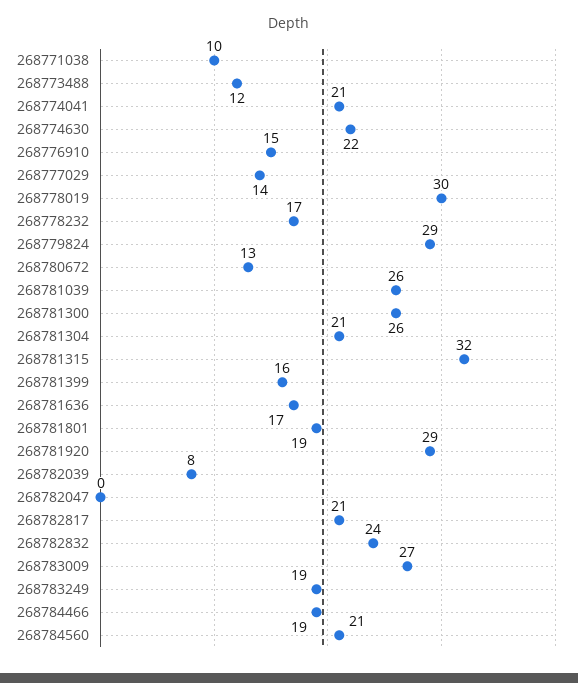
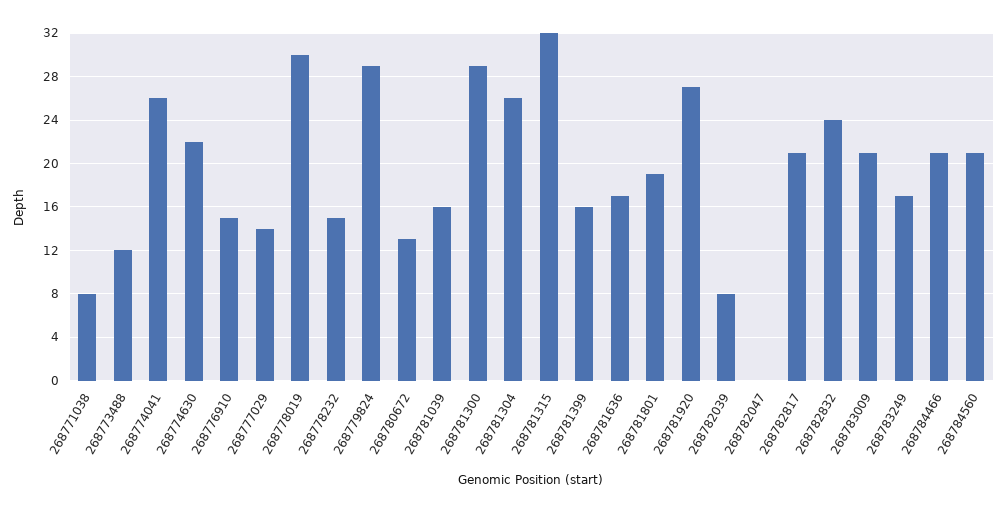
  {
-   "268771038": 10,
+   "268771038": 8,
    "268773488": 12,
-   "268774041": 21,
+   "268774041": 26,
    "268774630": 22,
    "268776910": 15,
    "268777029": 14,
    "268778019": 30,
-   "268778232": 17,
+   "268778232": 15,
    "268779824": 29,
    "268780672": 13,
-   "268781039": 26,
+   "268781039": 16,
-   "268781300": 26,
+   "268781300": 29,
-   "268781304": 21,
+   "268781304": 26,
    "268781315": 32,
    "268781399": 16,
    "268781636": 17,
    "268781801": 19,
-   "268781920": 29,
+   "268781920": 27,
    "268782039": 8,
    "268782047": 0,
    "268782817": 21,
    "268782832": 24,
-   "268783009": 27,
+   "268783009": 21,
-   "268783249": 19,
+   "268783249": 17,
-   "268784466": 19,
+   "268784466": 21,
    "268784560": 21
  }

